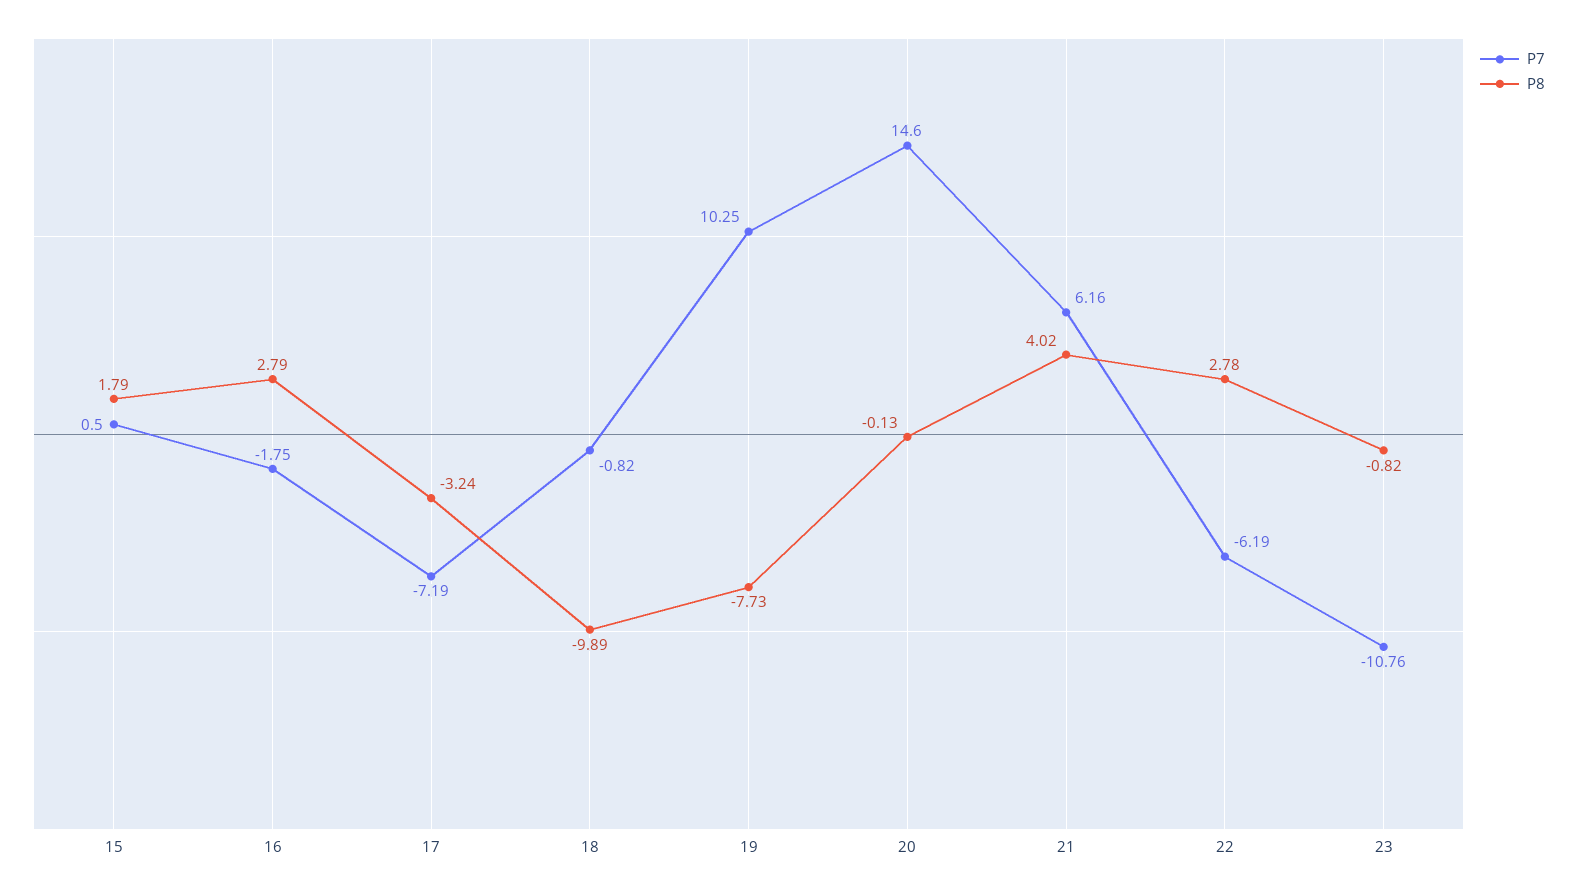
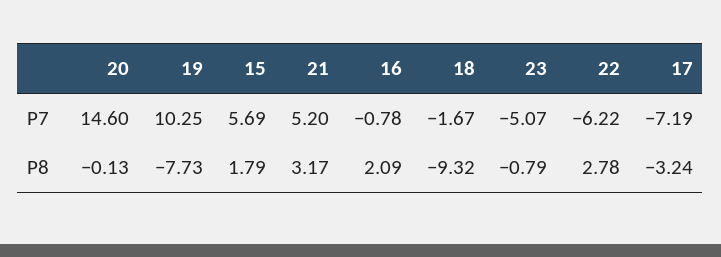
  {
    "P7": {
-     "15": 0.5,
+     "15": 5.69,
-     "16": -1.75,
+     "16": -0.78,
      "17": -7.19,
-     "18": -0.82,
+     "18": -1.67,
      "19": 10.25,
      "20": 14.6,
-     "21": 6.16,
+     "21": 5.2,
-     "22": -6.19,
+     "22": -6.22,
-     "23": -10.76
+     "23": -5.07
    },
    "P8": {
      "15": 1.79,
-     "16": 2.79,
+     "16": 2.09,
      "17": -3.24,
-     "18": -9.89,
+     "18": -9.32,
      "19": -7.73,
      "20": -0.13,
-     "21": 4.02,
+     "21": 3.17,
      "22": 2.78,
-     "23": -0.82
+     "23": -0.79
    }
  }

